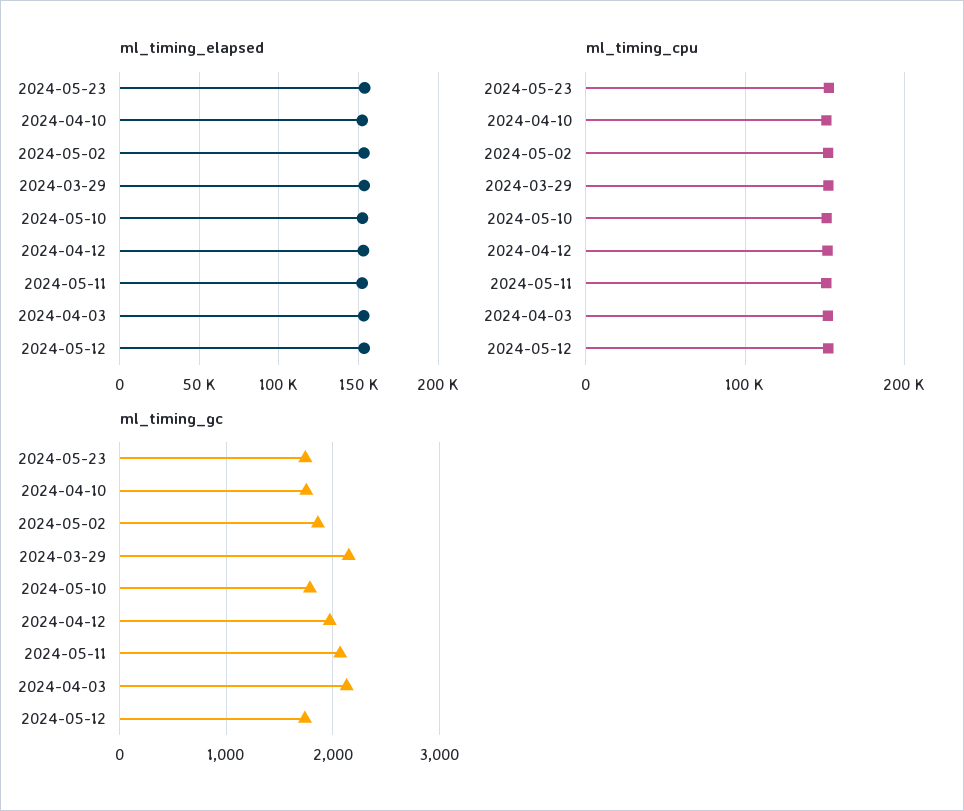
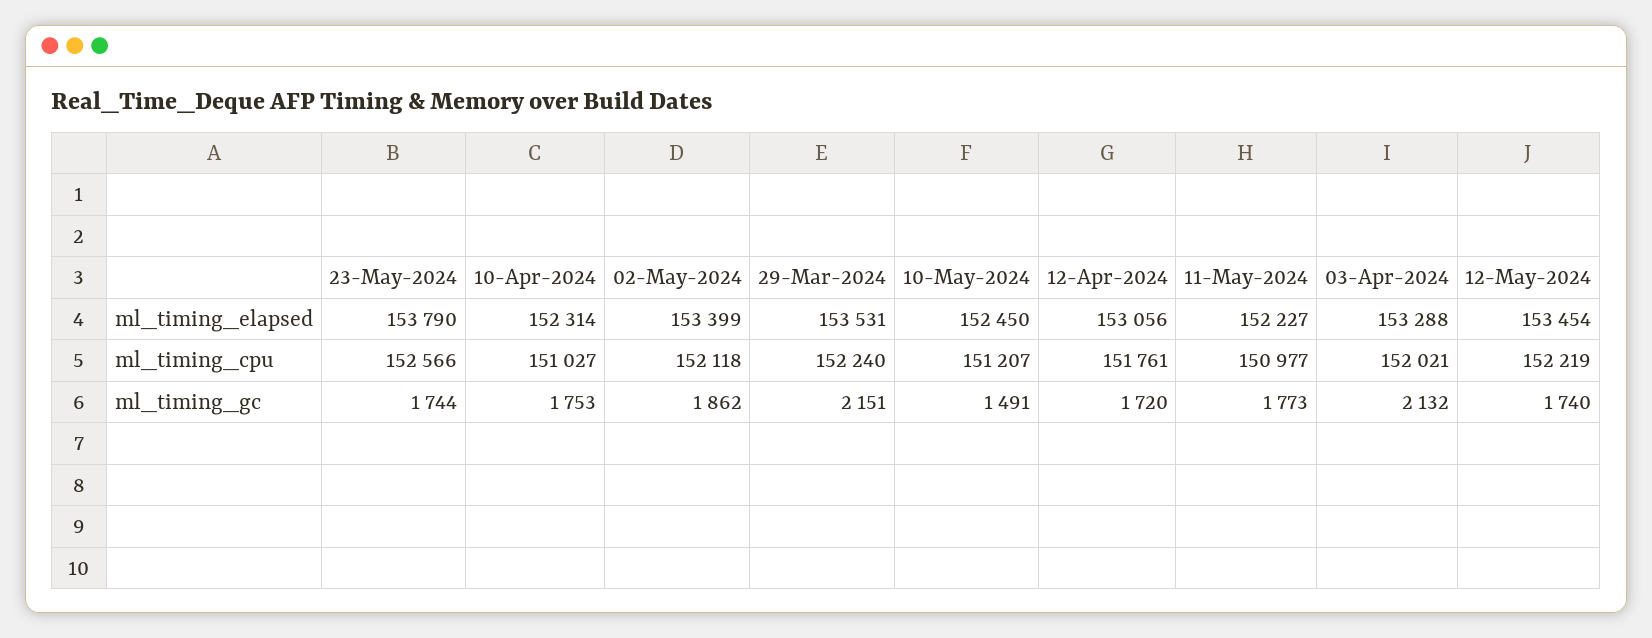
  {
    "ml_timing_elapsed": {
      "2024-05-23": 153790,
      "2024-04-10": 152314,
      "2024-05-02": 153399,
      "2024-03-29": 153531,
      "2024-05-10": 152450,
      "2024-04-12": 153056,
      "2024-05-11": 152227,
      "2024-04-03": 153288,
      "2024-05-12": 153454
    },
    "ml_timing_cpu": {
      "2024-05-23": 152566,
      "2024-04-10": 151027,
      "2024-05-02": 152118,
      "2024-03-29": 152240,
      "2024-05-10": 151207,
      "2024-04-12": 151761,
      "2024-05-11": 150977,
      "2024-04-03": 152021,
      "2024-05-12": 152219
    },
    "ml_timing_gc": {
      "2024-05-23": 1744,
      "2024-04-10": 1753,
      "2024-05-02": 1862,
      "2024-03-29": 2151,
-     "2024-05-10": 1800,
+     "2024-05-10": 1491,
-     "2024-04-12": 2000,
+     "2024-04-12": 1720,
-     "2024-05-11": 2100,
+     "2024-05-11": 1773,
      "2024-04-03": 2132,
      "2024-05-12": 1740
    }
  }

